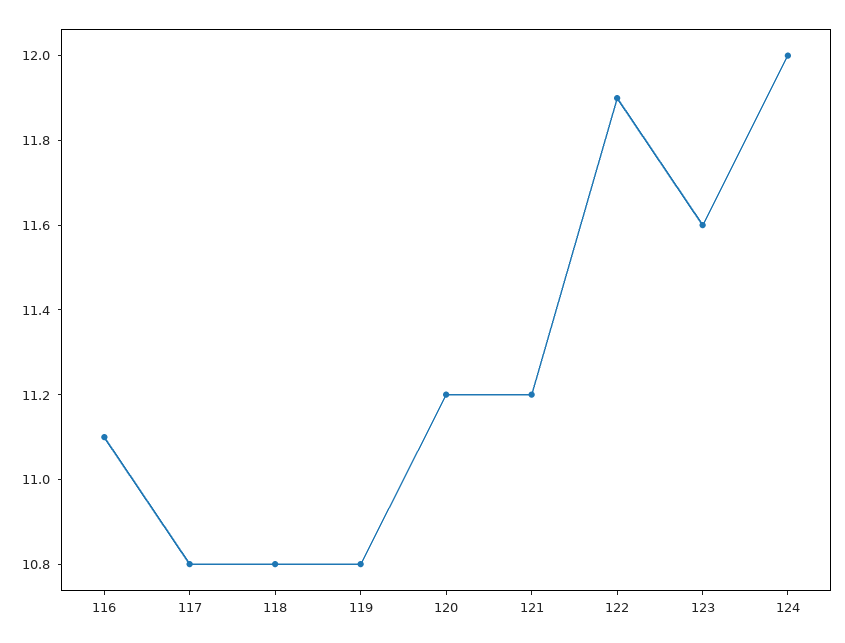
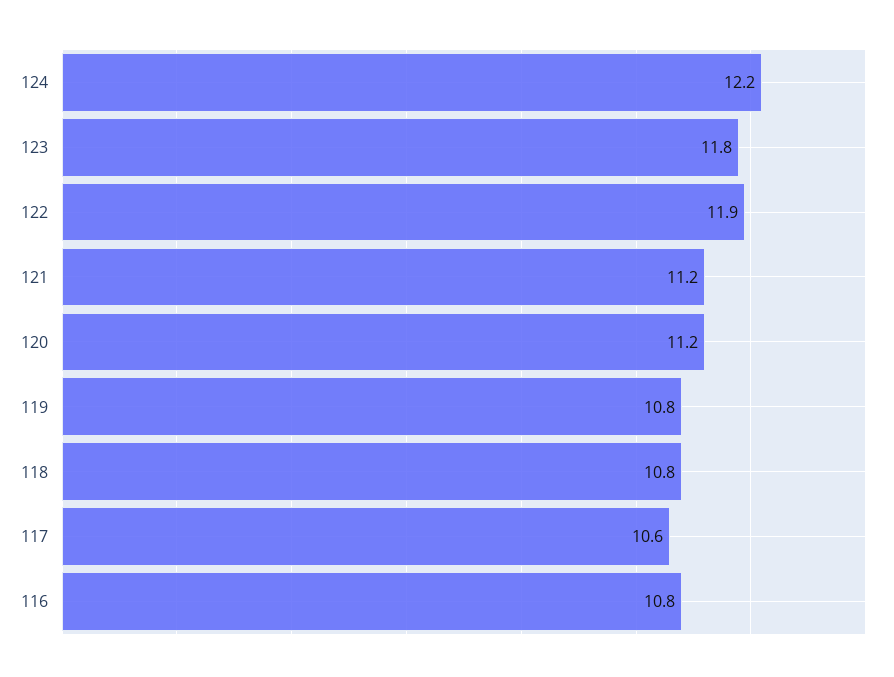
  {
-   "116": 11.1,
+   "116": 10.8,
-   "117": 10.8,
+   "117": 10.6,
    "118": 10.8,
    "119": 10.8,
    "120": 11.2,
    "121": 11.2,
    "122": 11.9,
-   "123": 11.6,
+   "123": 11.8,
-   "124": 12
+   "124": 12.2
  }

